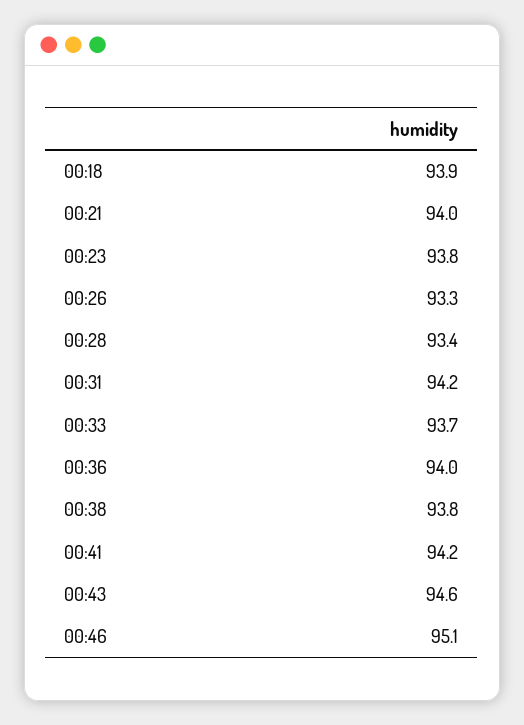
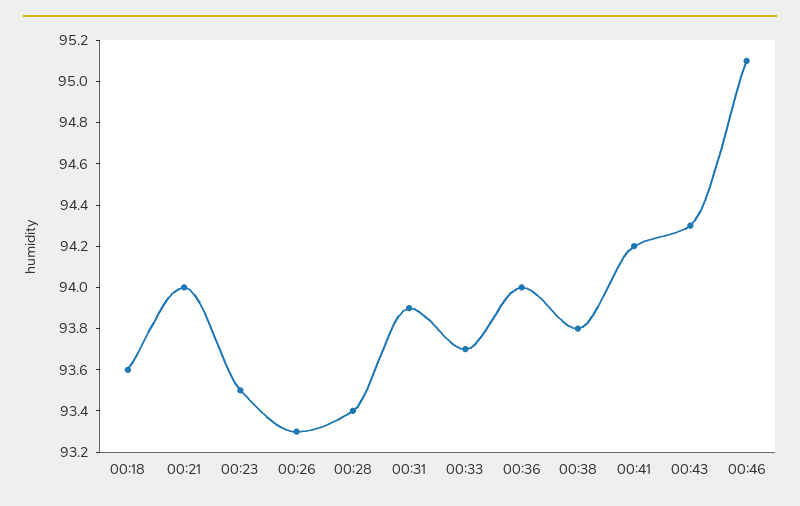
  {
-   "00:18": 93.9,
+   "00:18": 93.6,
    "00:21": 94,
-   "00:23": 93.8,
+   "00:23": 93.5,
    "00:26": 93.3,
    "00:28": 93.4,
-   "00:31": 94.2,
+   "00:31": 93.9,
    "00:33": 93.7,
    "00:36": 94,
    "00:38": 93.8,
    "00:41": 94.2,
-   "00:43": 94.6,
+   "00:43": 94.3,
    "00:46": 95.1
  }

